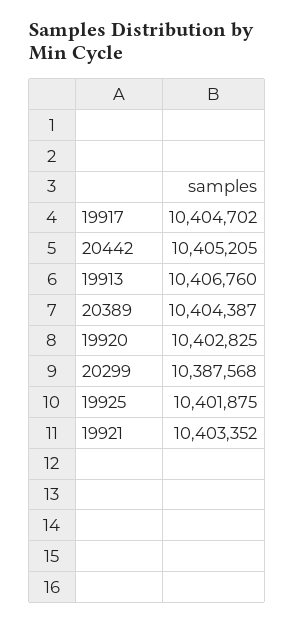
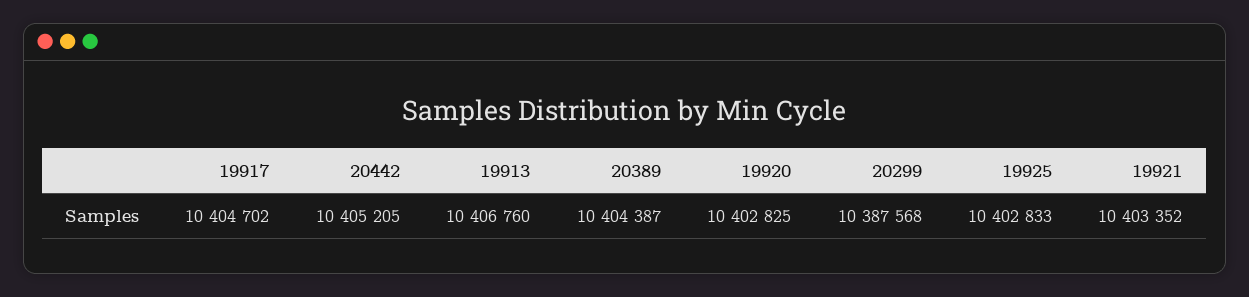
  {
    "19917": 10404702,
    "20442": 10405205,
    "19913": 10406760,
    "20389": 10404387,
    "19920": 10402825,
    "20299": 10387568,
-   "19925": 10401875,
+   "19925": 10402833,
    "19921": 10403352
  }

